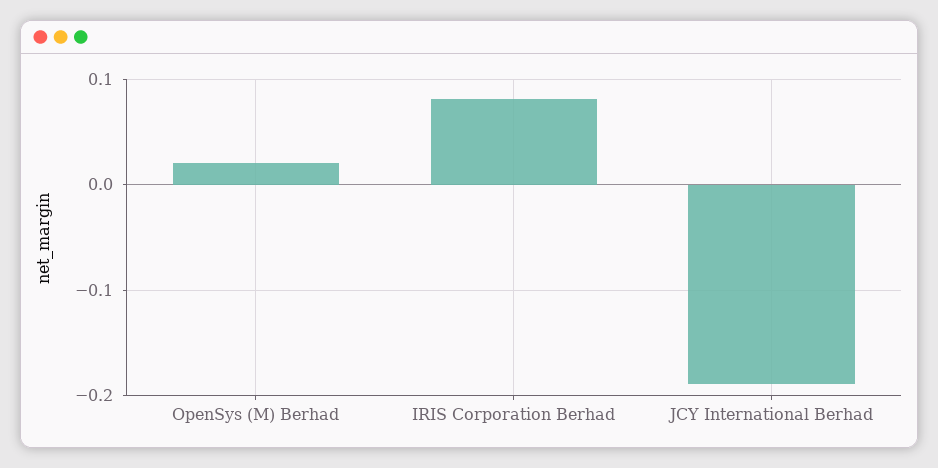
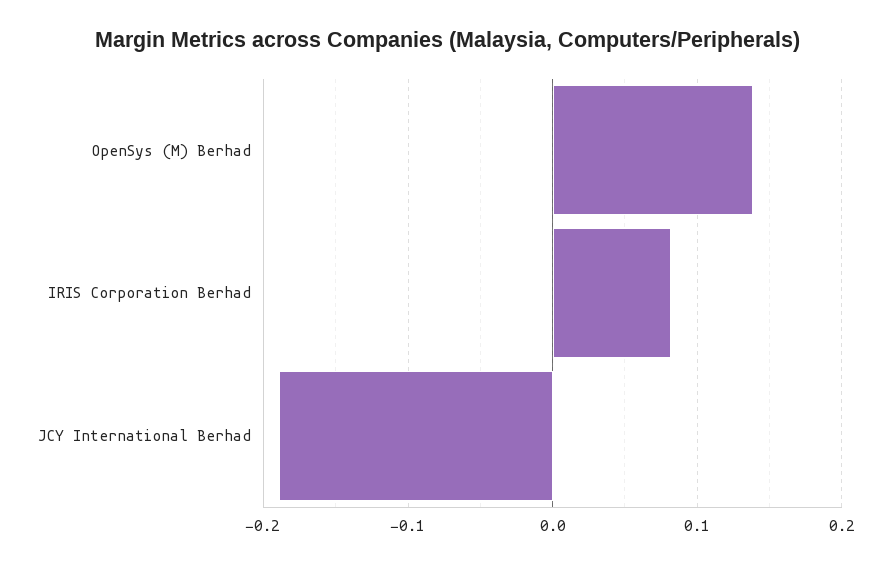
  {
-   "OpenSys (M) Berhad": 0.02,
+   "OpenSys (M) Berhad": 0.14,
    "IRIS Corporation Berhad": 0.08,
    "JCY International Berhad": -0.19
  }

